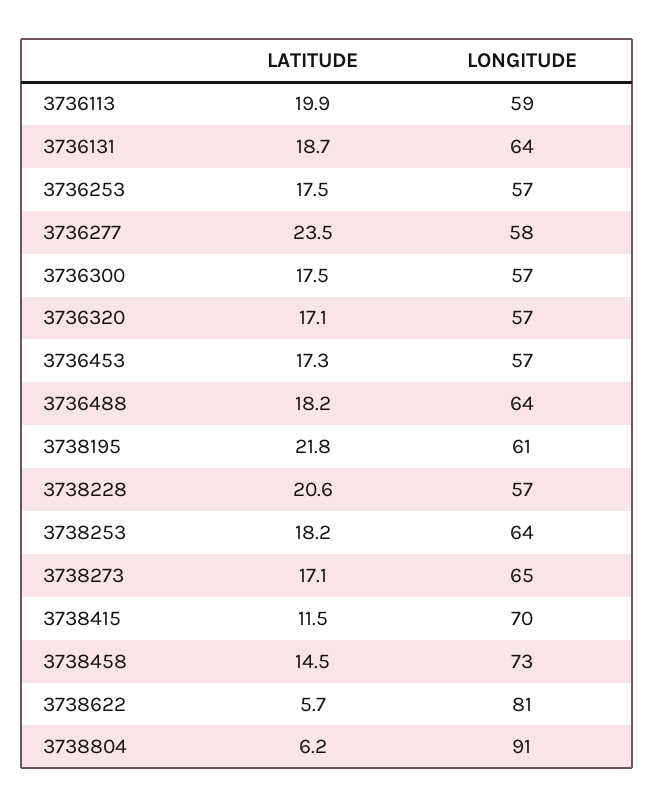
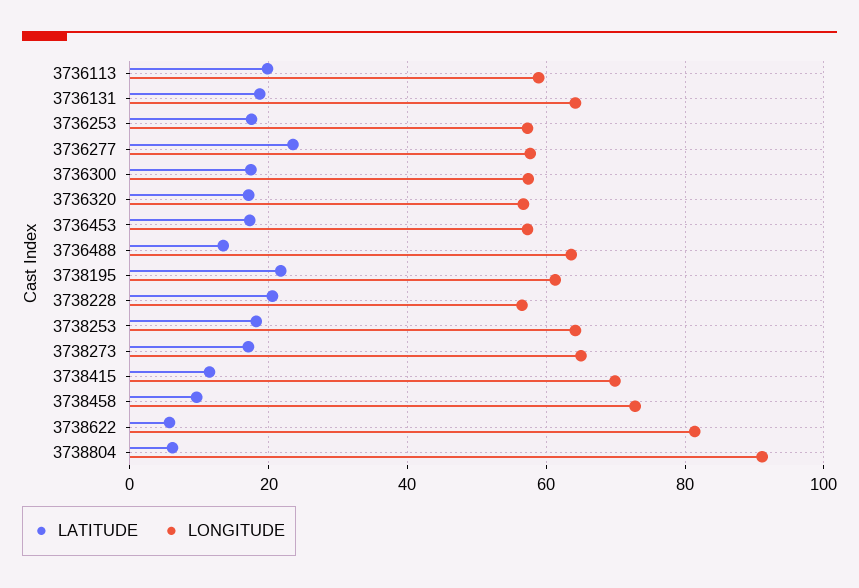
  {
    "LATITUDE": {
      "3736113": 19.9,
      "3736131": 18.7,
      "3736253": 17.5,
      "3736277": 23.5,
      "3736300": 17.5,
      "3736320": 17.1,
      "3736453": 17.3,
-     "3736488": 18.2,
+     "3736488": 14,
      "3738195": 21.8,
      "3738228": 20.6,
      "3738253": 18.2,
      "3738273": 17.1,
      "3738415": 11.5,
-     "3738458": 14.5,
+     "3738458": 10,
      "3738622": 5.7,
      "3738804": 6.2
    },
    "LONGITUDE": {
      "3736113": 59,
      "3736131": 64,
      "3736253": 57,
      "3736277": 58,
      "3736300": 57,
      "3736320": 57,
      "3736453": 57,
      "3736488": 64,
      "3738195": 61,
      "3738228": 57,
      "3738253": 64,
      "3738273": 65,
      "3738415": 70,
      "3738458": 73,
      "3738622": 81,
      "3738804": 91
    }
  }

